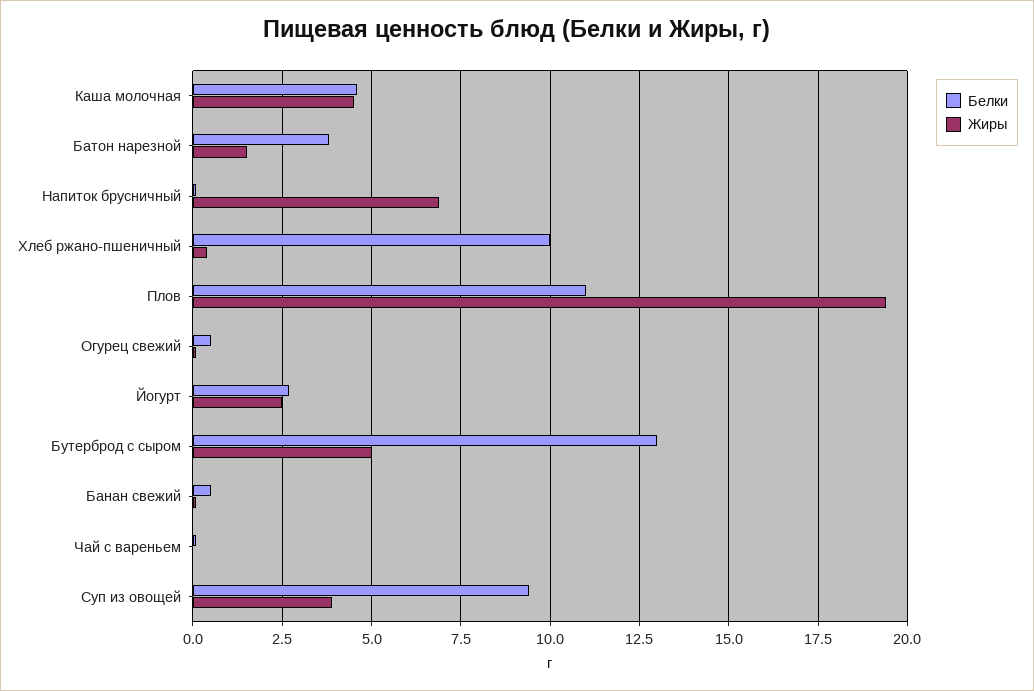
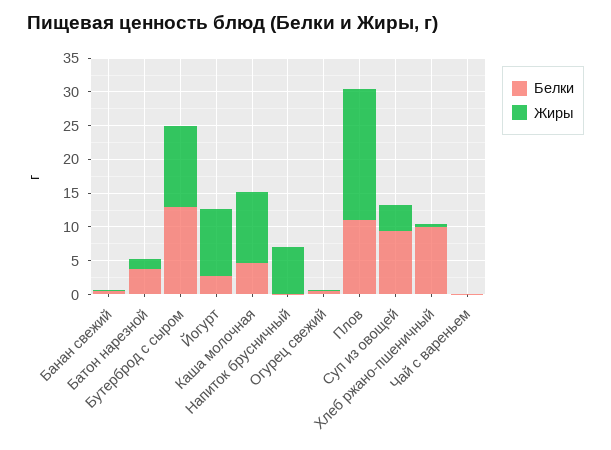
  {
    "Белки": {
      "Каша молочная": 4.5,
      "Батон нарезной": 4,
      "Напиток брусничный": 0,
      "Хлеб ржано-пшеничный": 10,
      "Плов": 11,
      "Огурец свежий": 0.5,
      "Йогурт": 2.5,
      "Бутерброд с сыром": 13,
      "Банан свежий": 0.5,
      "Чай с вареньем": 0,
      "Суп из овощей": 9.5
    },
    "Жиры": {
-     "Каша молочная": 4.5,
+     "Каша молочная": 10,
      "Батон нарезной": 1.5,
      "Напиток брусничный": 7,
      "Хлеб ржано-пшеничный": 0.5,
      "Плов": 19.5,
      "Огурец свежий": 0,
-     "Йогурт": 2.5,
+     "Йогурт": 10,
-     "Бутерброд с сыром": 5,
+     "Бутерброд с сыром": 12.5,
      "Банан свежий": 0,
      "Чай с вареньем": 0,
      "Суп из овощей": 4
    }
  }

